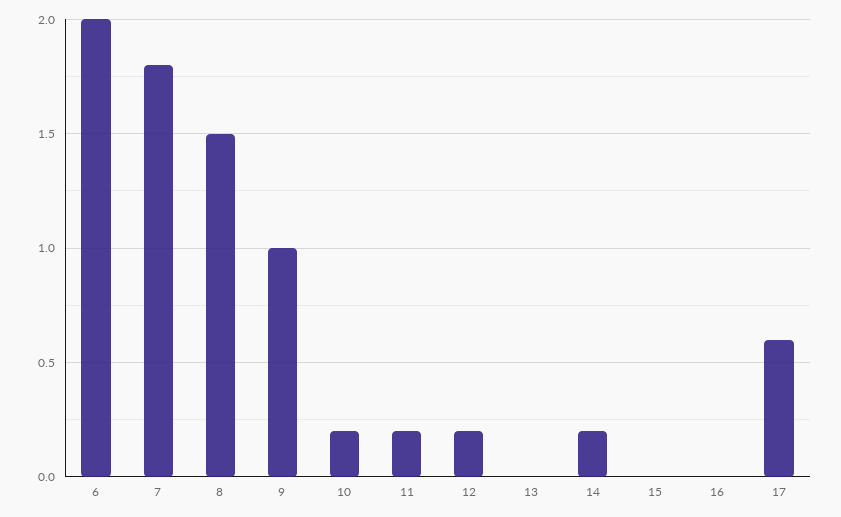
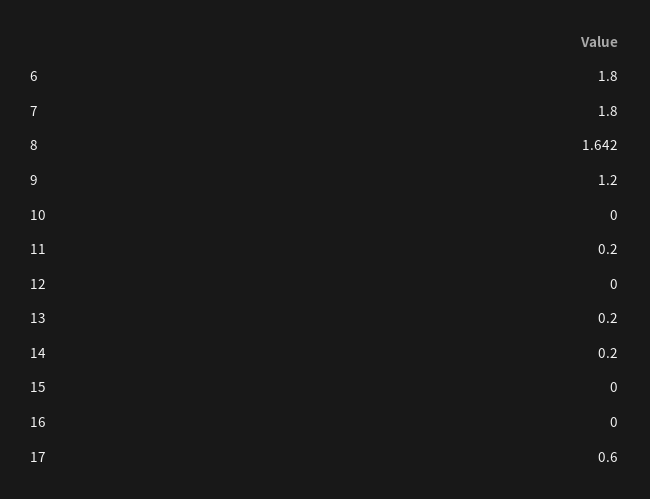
  {
-   "6": 2,
+   "6": 1.8,
    "7": 1.8,
-   "8": 1.5,
+   "8": 1.642,
-   "9": 1,
+   "9": 1.2,
-   "10": 0.2,
+   "10": 0,
    "11": 0.2,
-   "12": 0.2,
+   "12": 0,
-   "13": 0,
+   "13": 0.2,
    "14": 0.2,
    "15": 0,
    "16": 0,
    "17": 0.6
  }

